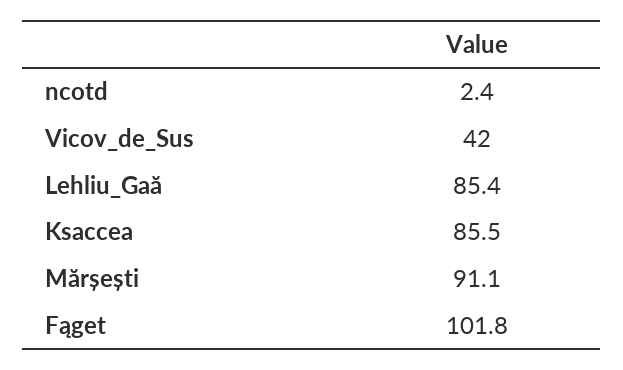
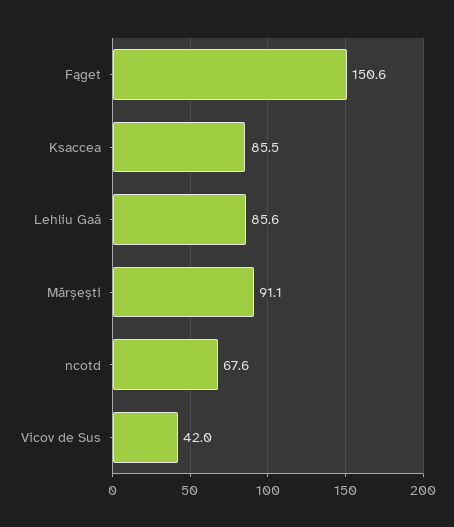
  {
-   "ncotd": 2.4,
+   "ncotd": 67.6,
    "Vicov_de_Sus": 42,
-   "Lehliu_Gaă": 85.4,
+   "Lehliu_Gaă": 85.6,
    "Ksaccea": 85.5,
    "Mărșești": 91.1,
-   "Fąget": 101.8
+   "Fąget": 150.6
  }

